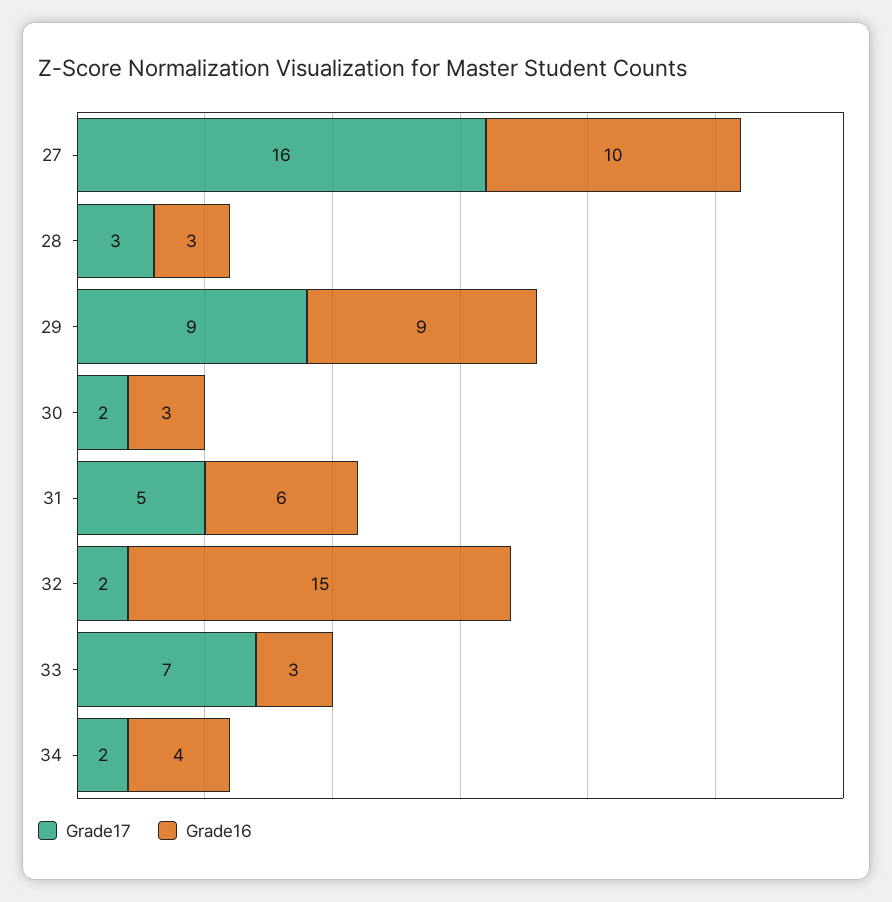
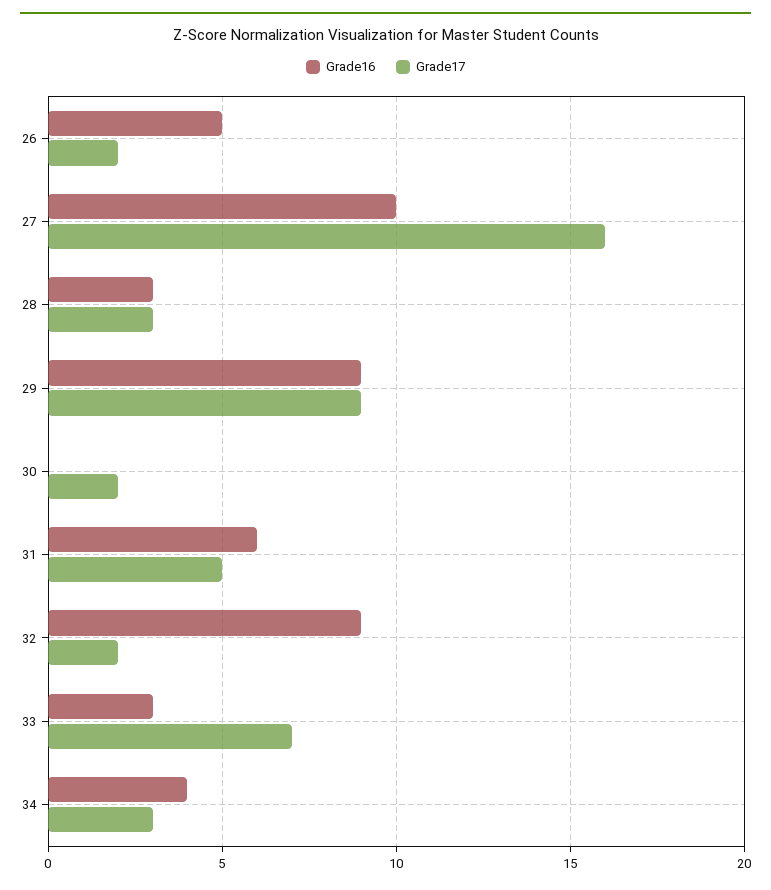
  {
    "Grade17": {
      "27": 16,
      "28": 3,
      "29": 9,
      "30": 2,
      "31": 5,
      "32": 2,
      "33": 7,
-     "34": 2
+     "34": 3,
+     "26": 2
    },
    "Grade16": {
      "27": 10,
      "28": 3,
      "29": 9,
-     "30": 3,
+     "30": 0,
      "31": 6,
-     "32": 15,
+     "32": 9,
      "33": 3,
-     "34": 4
+     "34": 4,
+     "26": 5
    }
  }

